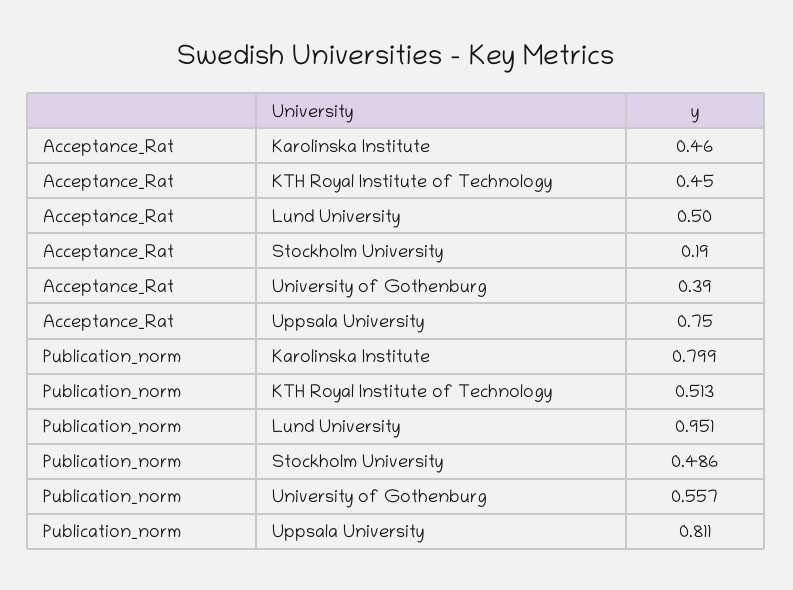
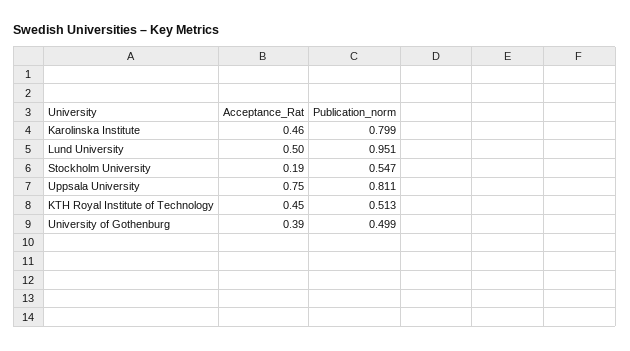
  {
    "Acceptance_Rat": {
      "Karolinska Institute": 0.46,
      "KTH Royal Institute of Technology": 0.45,
      "Lund University": 0.5,
      "Stockholm University": 0.19,
      "University of Gothenburg": 0.39,
      "Uppsala University": 0.75
    },
    "Publication_norm": {
      "Karolinska Institute": 0.799,
      "KTH Royal Institute of Technology": 0.513,
      "Lund University": 0.951,
-     "Stockholm University": 0.486,
+     "Stockholm University": 0.547,
-     "University of Gothenburg": 0.557,
+     "University of Gothenburg": 0.499,
      "Uppsala University": 0.811
    }
  }

